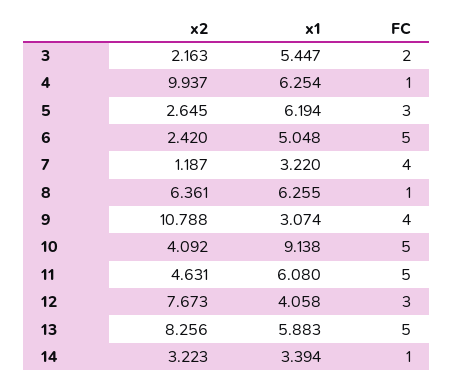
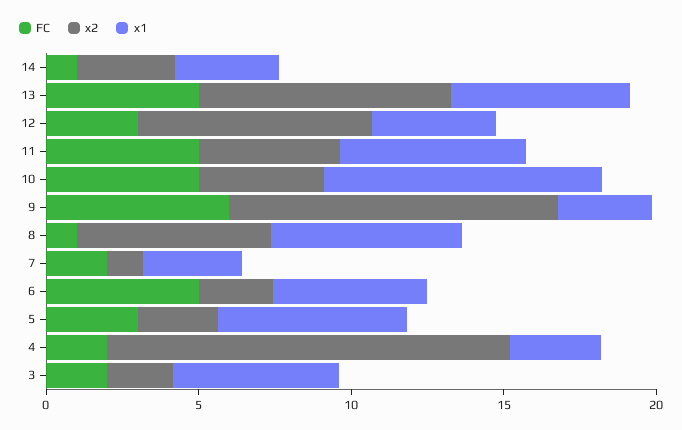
  {
    "x2": {
      "3": 2.163,
-     "4": 9.937,
+     "4": 13,
      "5": 2.645,
      "6": 2.42,
      "7": 1.187,
      "8": 6.361,
      "9": 10.788,
      "10": 4.092,
      "11": 4.631,
      "12": 7.673,
      "13": 8.256,
      "14": 3.223
    },
    "x1": {
      "3": 5.447,
-     "4": 6.254,
+     "4": 3,
      "5": 6.194,
      "6": 5.048,
      "7": 3.22,
      "8": 6.255,
      "9": 3.074,
      "10": 9.138,
      "11": 6.08,
      "12": 4.058,
      "13": 5.883,
      "14": 3.394
    },
    "FC": {
      "3": 2,
-     "4": 1,
+     "4": 2,
      "5": 3,
      "6": 5,
-     "7": 4,
+     "7": 2,
      "8": 1,
-     "9": 4,
+     "9": 6,
      "10": 5,
      "11": 5,
      "12": 3,
      "13": 5,
      "14": 1
    }
  }

